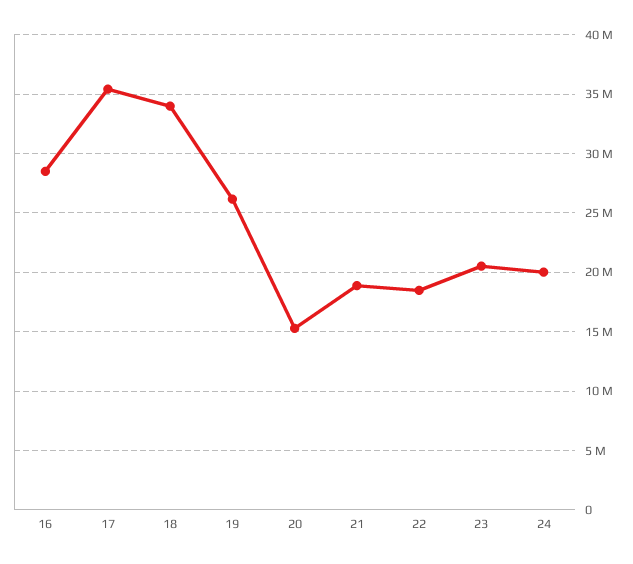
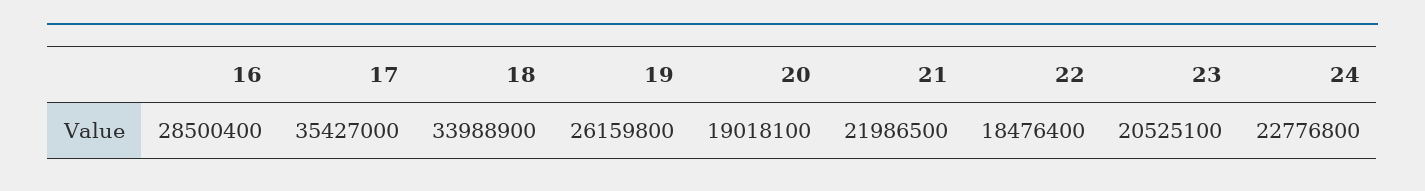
  {
    "16": 28500400,
    "17": 35427000,
    "18": 33988900,
    "19": 26159800,
-   "20": 15000000,
+   "20": 19018100,
-   "21": 19000000,
+   "21": 21986500,
    "22": 18476400,
    "23": 20525100,
-   "24": 20000000
+   "24": 22776800
  }

